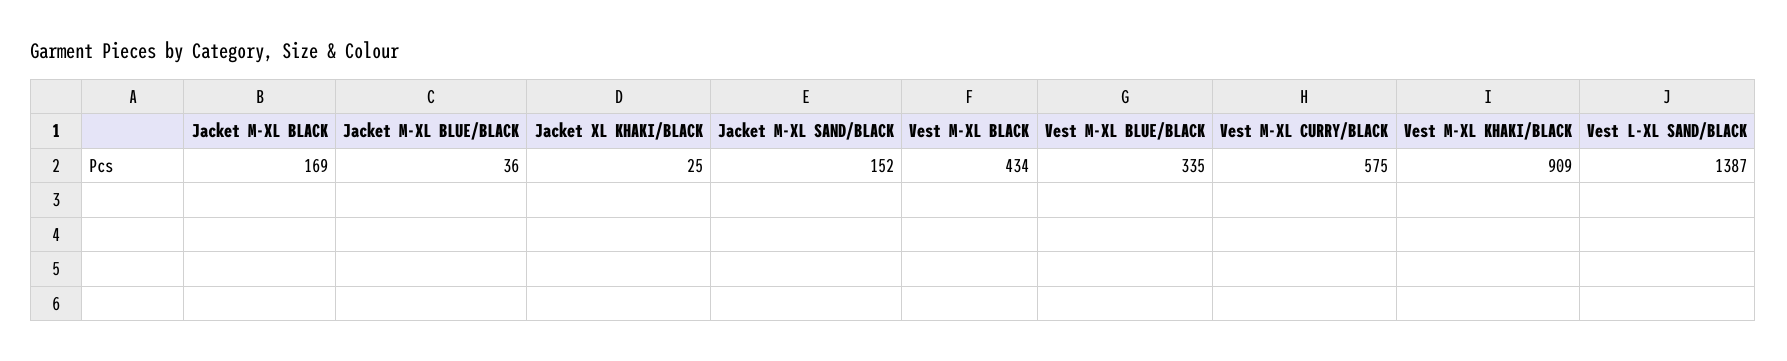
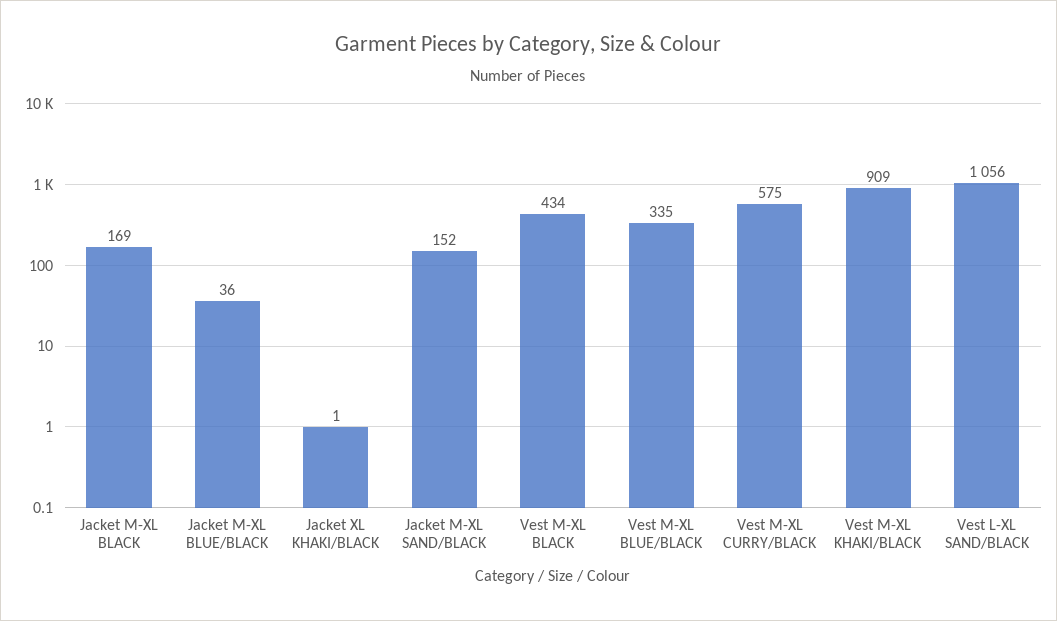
  {
    "Jacket M-XL BLACK": 169,
    "Jacket M-XL BLUE/BLACK": 36,
-   "Jacket XL KHAKI/BLACK": 25,
+   "Jacket XL KHAKI/BLACK": 1,
    "Jacket M-XL SAND/BLACK": 152,
    "Vest M-XL BLACK": 434,
    "Vest M-XL BLUE/BLACK": 335,
    "Vest M-XL CURRY/BLACK": 575,
    "Vest M-XL KHAKI/BLACK": 909,
-   "Vest L-XL SAND/BLACK": 1387
+   "Vest L-XL SAND/BLACK": 1056
  }

